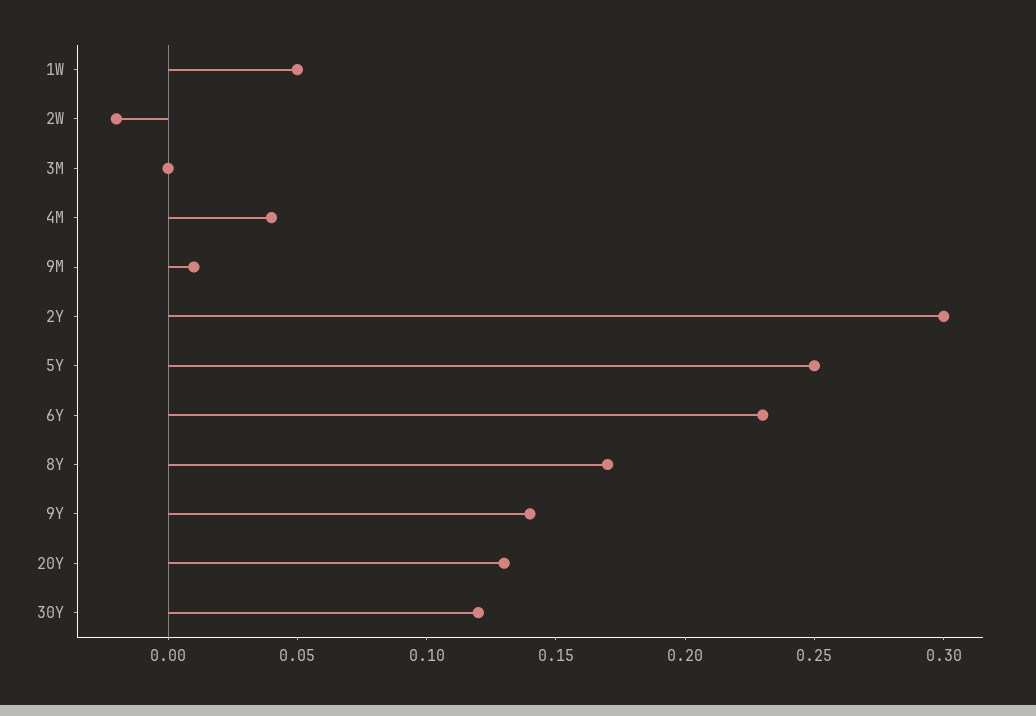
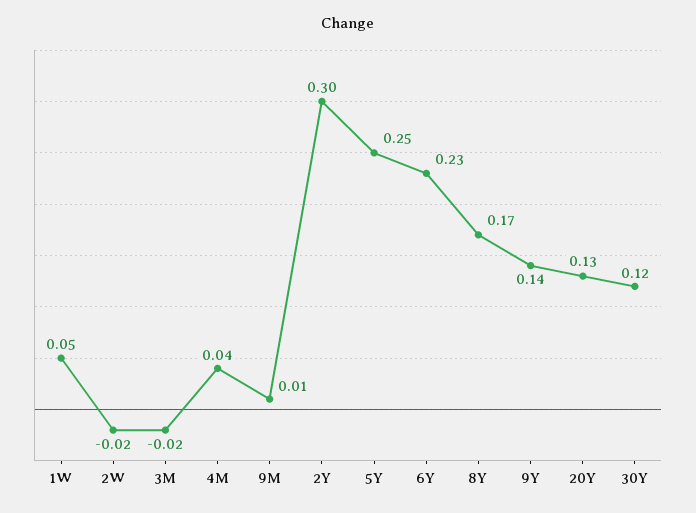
  {
    "1W": 0.05,
    "2W": -0.02,
-   "3M": 0,
+   "3M": -0.02,
    "4M": 0.04,
    "9M": 0.01,
    "2Y": 0.3,
    "5Y": 0.25,
    "6Y": 0.23,
    "8Y": 0.17,
    "9Y": 0.14,
    "20Y": 0.13,
    "30Y": 0.12
  }

